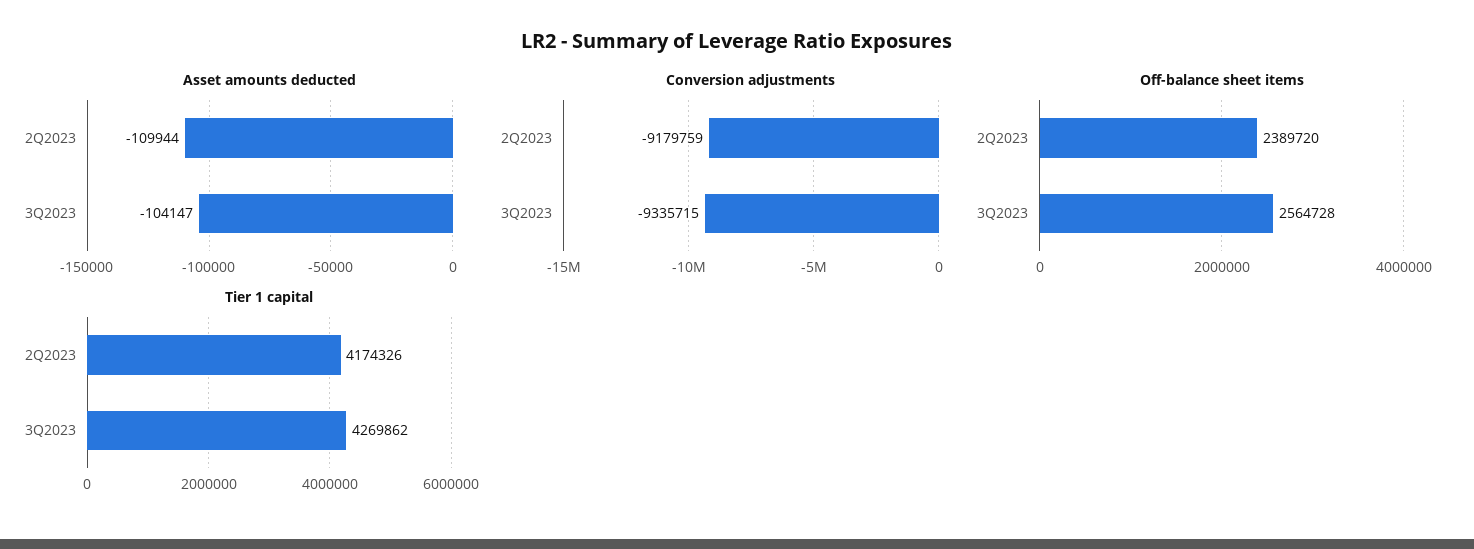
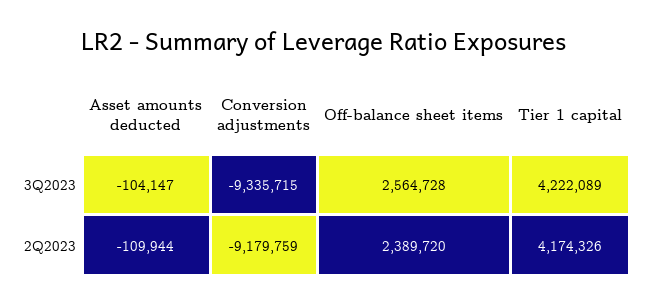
  {
    "Asset amounts deducted": {
      "2Q2023": -109944,
      "3Q2023": -104147
    },
    "Conversion adjustments": {
      "2Q2023": -9179759,
      "3Q2023": -9335715
    },
    "Off-balance sheet items": {
      "2Q2023": 2389720,
      "3Q2023": 2564728
    },
    "Tier 1 capital": {
      "2Q2023": 4174326,
-     "3Q2023": 4269862
+     "3Q2023": 4222089
    }
  }

